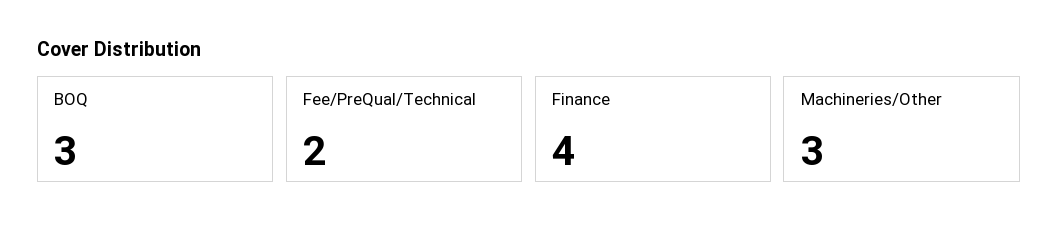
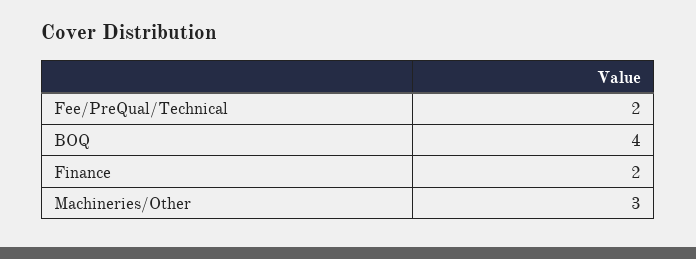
  {
-   "BOQ": 3,
+   "BOQ": 4,
    "Fee/PreQual/Technical": 2,
-   "Finance": 4,
+   "Finance": 2,
    "Machineries/Other": 3
  }

